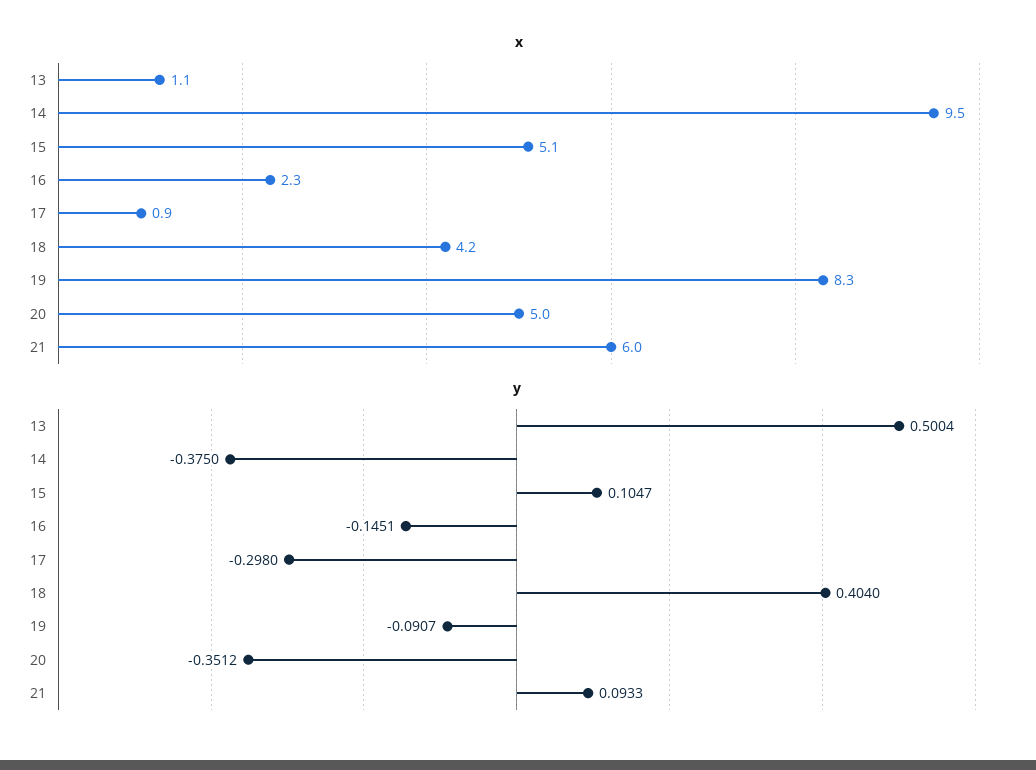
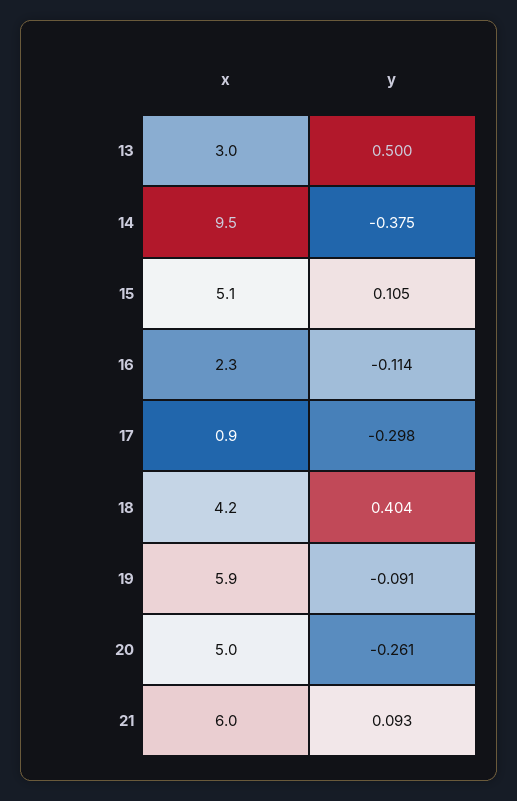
  {
    "x": {
-     "13": 1.1,
+     "13": 3,
      "14": 9.5,
      "15": 5.1,
      "16": 2.3,
      "17": 0.9,
      "18": 4.2,
-     "19": 8.3,
+     "19": 5.9,
      "20": 5,
      "21": 6
    },
    "y": {
      "13": 0.5004,
      "14": -0.375,
      "15": 0.1047,
-     "16": -0.1451,
+     "16": -0.114,
      "17": -0.298,
      "18": 0.404,
      "19": -0.0907,
-     "20": -0.3512,
+     "20": -0.261,
      "21": 0.0933
    }
  }

